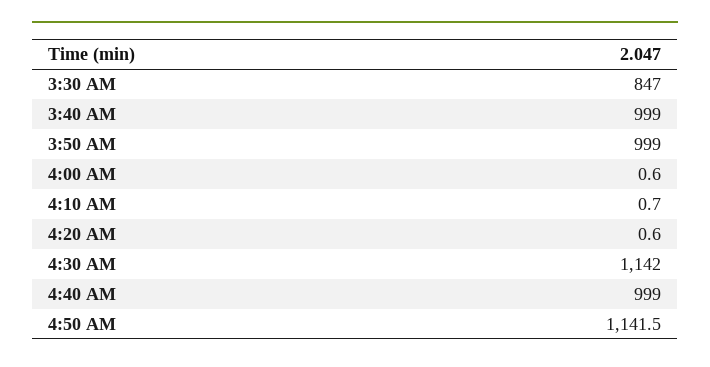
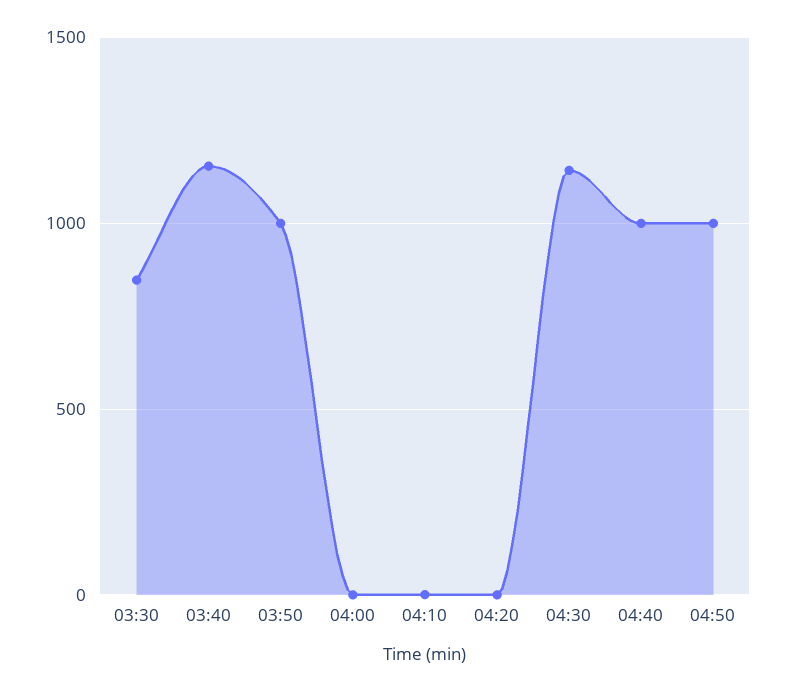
  {
    "3:30 AM": 847,
-   "3:40 AM": 999,
+   "3:40 AM": 1150,
    "3:50 AM": 999,
    "4:00 AM": 0.6,
    "4:10 AM": 0.7,
    "4:20 AM": 0.6,
    "4:30 AM": 1142,
    "4:40 AM": 999,
-   "4:50 AM": 1141.5
+   "4:50 AM": 1000
  }

